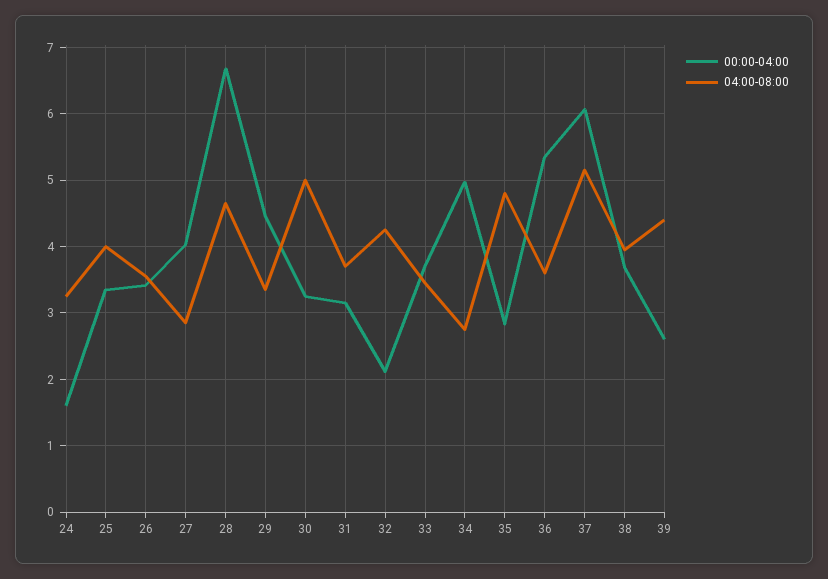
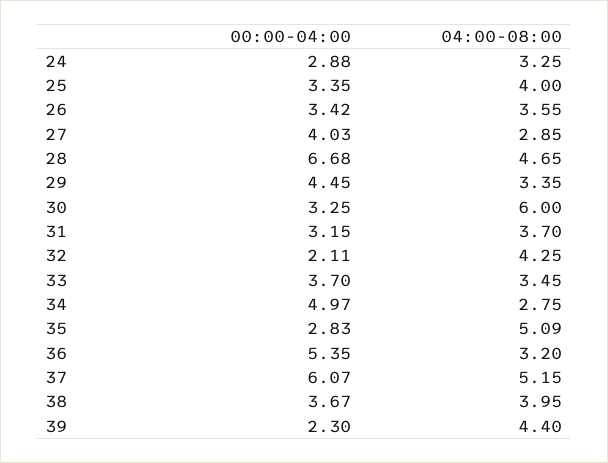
  {
    "00:00-04:00": {
-     "24": 1.6,
+     "24": 2.88,
      "25": 3.35,
      "26": 3.42,
      "27": 4.03,
      "28": 6.68,
      "29": 4.45,
      "30": 3.25,
      "31": 3.15,
      "32": 2.11,
      "33": 3.7,
      "34": 4.97,
      "35": 2.83,
      "36": 5.35,
      "37": 6.07,
      "38": 3.67,
-     "39": 2.6
+     "39": 2.3
    },
    "04:00-08:00": {
      "24": 3.25,
      "25": 4,
      "26": 3.55,
      "27": 2.85,
      "28": 4.65,
      "29": 3.35,
-     "30": 5,
+     "30": 6,
      "31": 3.7,
      "32": 4.25,
      "33": 3.45,
      "34": 2.75,
-     "35": 4.8,
+     "35": 5.09,
-     "36": 3.6,
+     "36": 3.2,
      "37": 5.15,
      "38": 3.95,
      "39": 4.4
    }
  }

